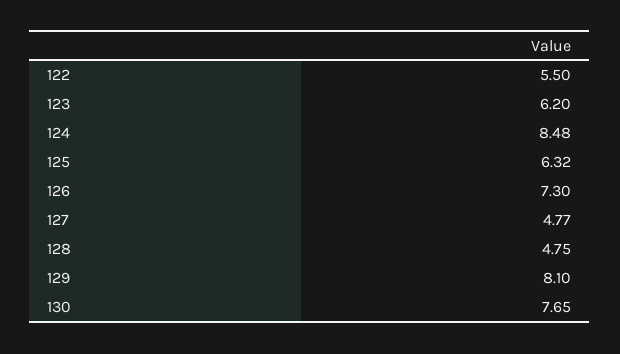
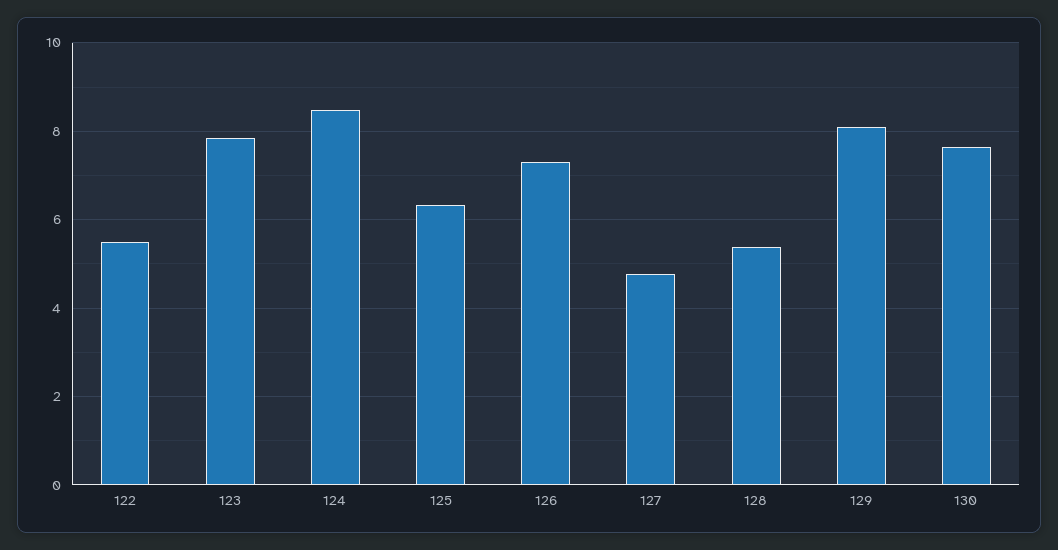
  {
    "122": 5.5,
-   "123": 6.2,
+   "123": 7.8,
    "124": 8.48,
    "125": 6.32,
    "126": 7.3,
    "127": 4.77,
-   "128": 4.75,
+   "128": 5.4,
    "129": 8.1,
    "130": 7.65
  }

